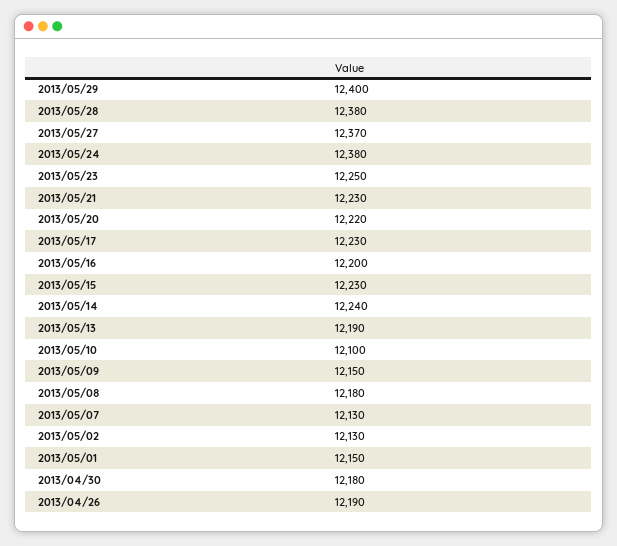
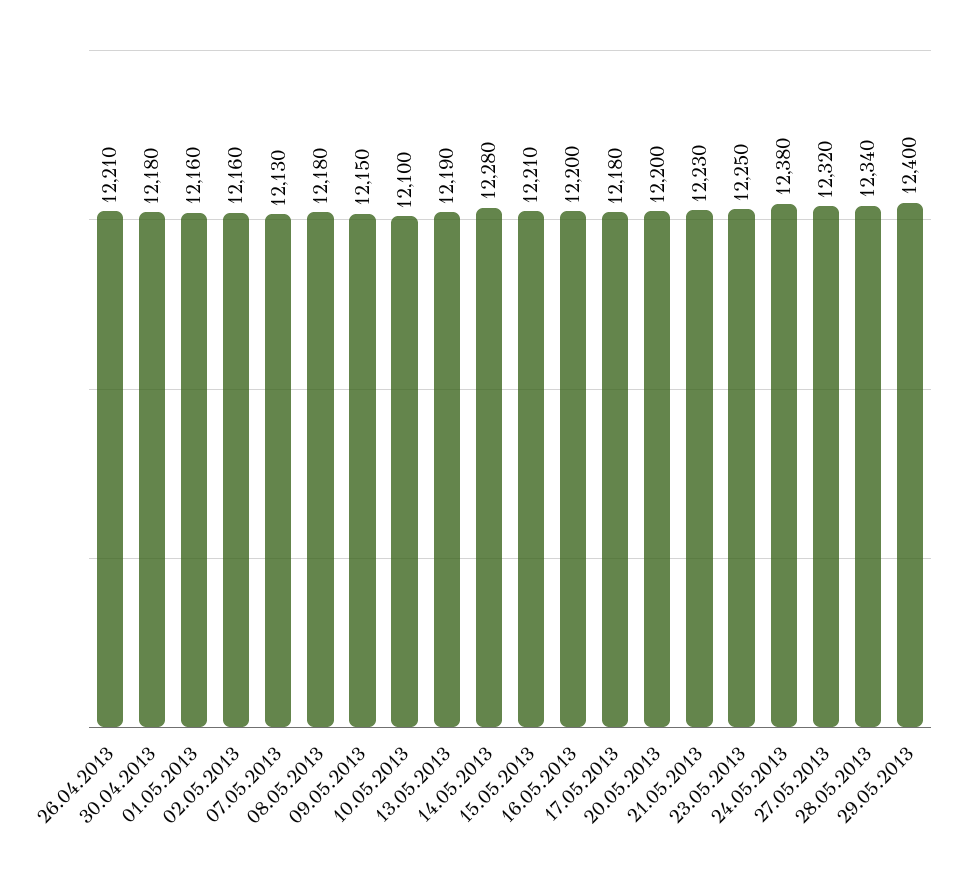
  {
    "2013/05/29": 12400,
-   "2013/05/28": 12380,
+   "2013/05/28": 12340,
-   "2013/05/27": 12370,
+   "2013/05/27": 12320,
    "2013/05/24": 12380,
    "2013/05/23": 12250,
    "2013/05/21": 12230,
-   "2013/05/20": 12220,
+   "2013/05/20": 12200,
-   "2013/05/17": 12230,
+   "2013/05/17": 12180,
    "2013/05/16": 12200,
-   "2013/05/15": 12230,
+   "2013/05/15": 12210,
-   "2013/05/14": 12240,
+   "2013/05/14": 12280,
    "2013/05/13": 12190,
    "2013/05/10": 12100,
    "2013/05/09": 12150,
    "2013/05/08": 12180,
    "2013/05/07": 12130,
-   "2013/05/02": 12130,
+   "2013/05/02": 12160,
-   "2013/05/01": 12150,
+   "2013/05/01": 12160,
    "2013/04/30": 12180,
-   "2013/04/26": 12190
+   "2013/04/26": 12210
  }

